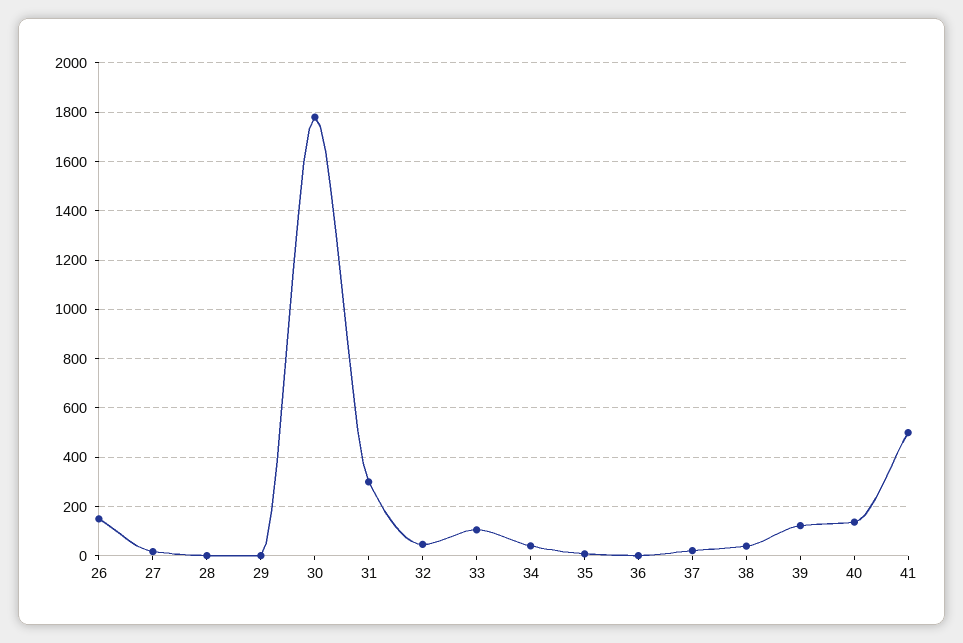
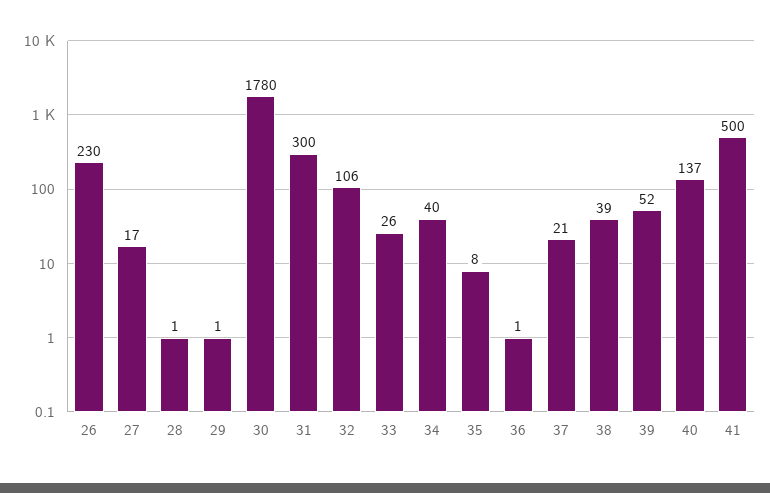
  {
-   "26": 150,
+   "26": 230,
    "27": 17,
    "28": 1,
    "29": 1,
    "30": 1780,
    "31": 300,
-   "32": 50,
+   "32": 106,
-   "33": 100,
+   "33": 26,
    "34": 40,
    "35": 8,
    "36": 1,
    "37": 21,
    "38": 39,
-   "39": 125,
+   "39": 52,
    "40": 137,
    "41": 500
  }

